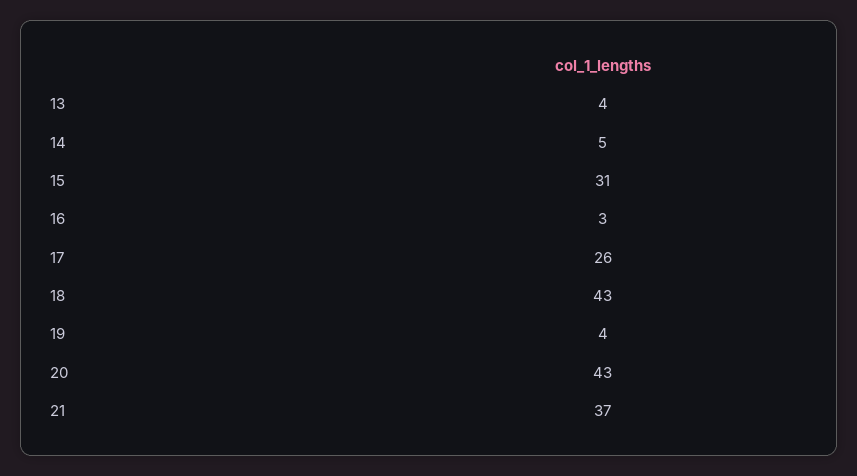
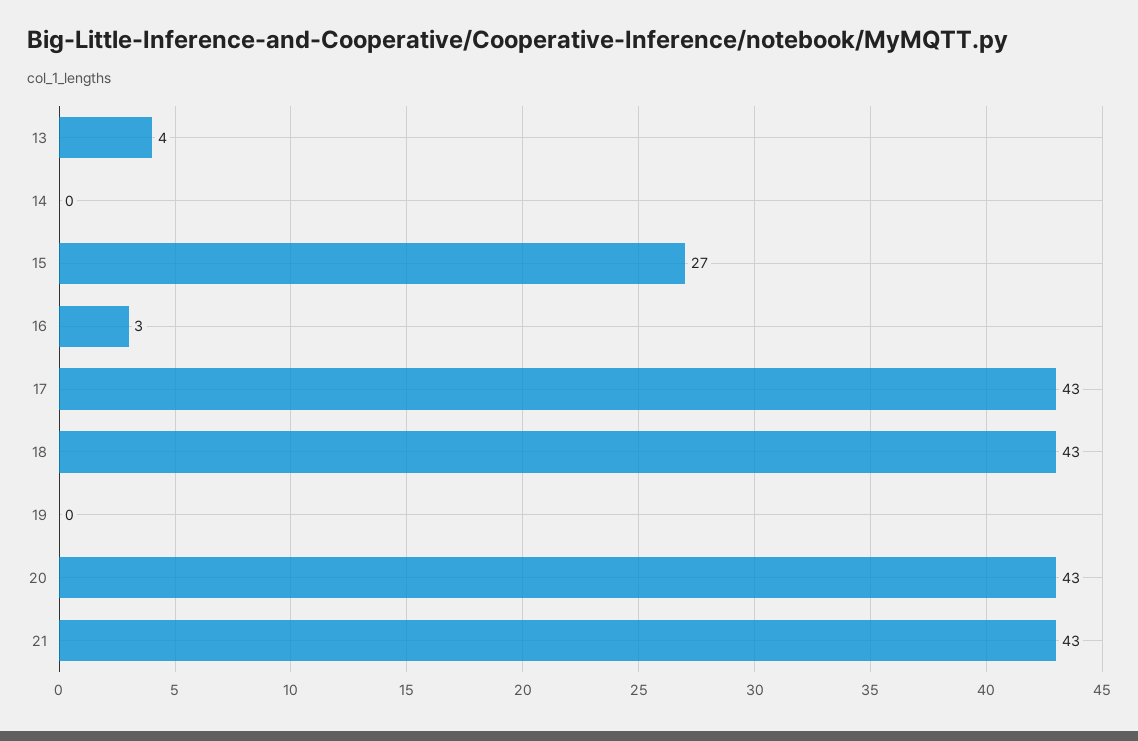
  {
    "13": 4,
-   "14": 5,
+   "14": 0,
-   "15": 31,
+   "15": 27,
    "16": 3,
-   "17": 26,
+   "17": 43,
    "18": 43,
-   "19": 4,
+   "19": 0,
    "20": 43,
-   "21": 37
+   "21": 43
  }

